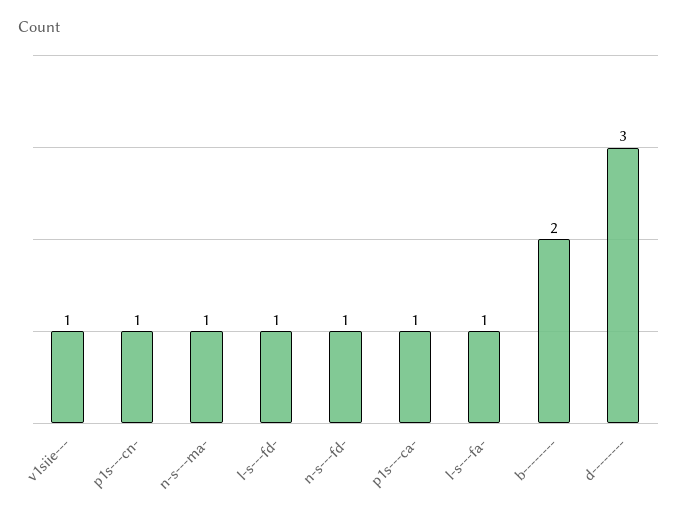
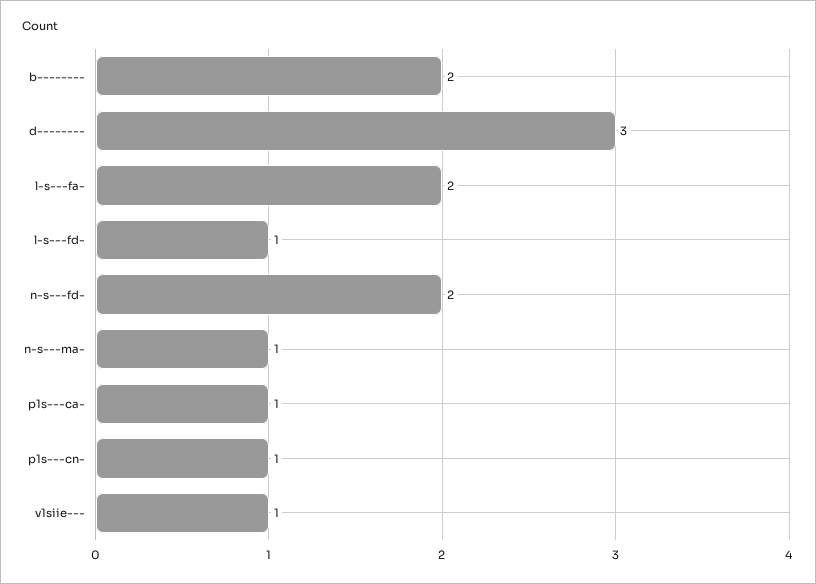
  {
    "v1siie---": 1,
    "p1s---cn-": 1,
    "n-s---ma-": 1,
    "l-s---fd-": 1,
-   "n-s---fd-": 1,
+   "n-s---fd-": 2,
    "p1s---ca-": 1,
-   "l-s---fa-": 1,
+   "l-s---fa-": 2,
    "b--------": 2,
    "d--------": 3
  }

